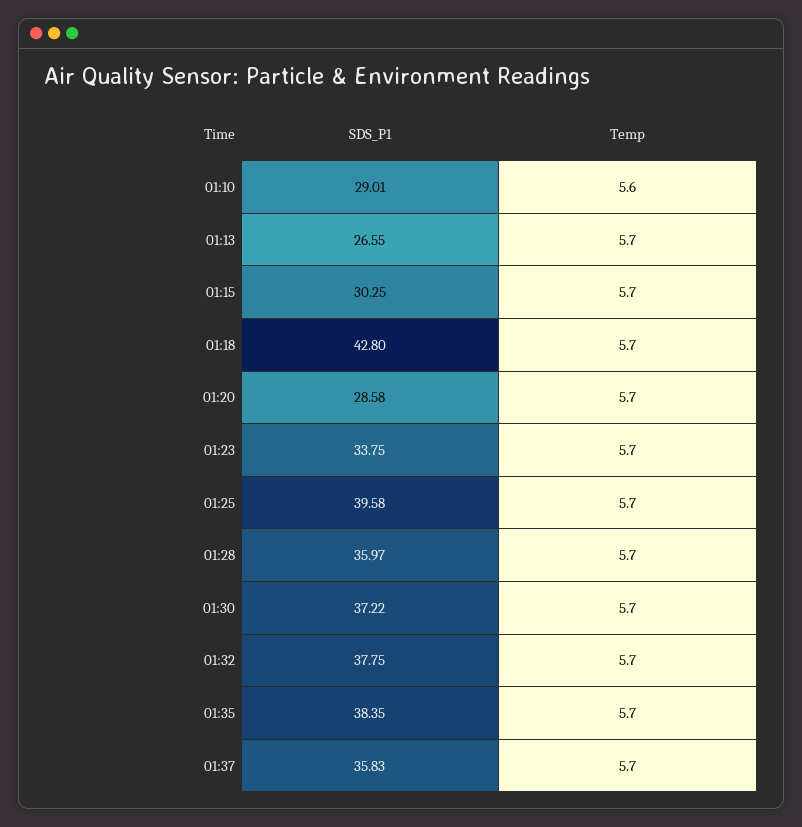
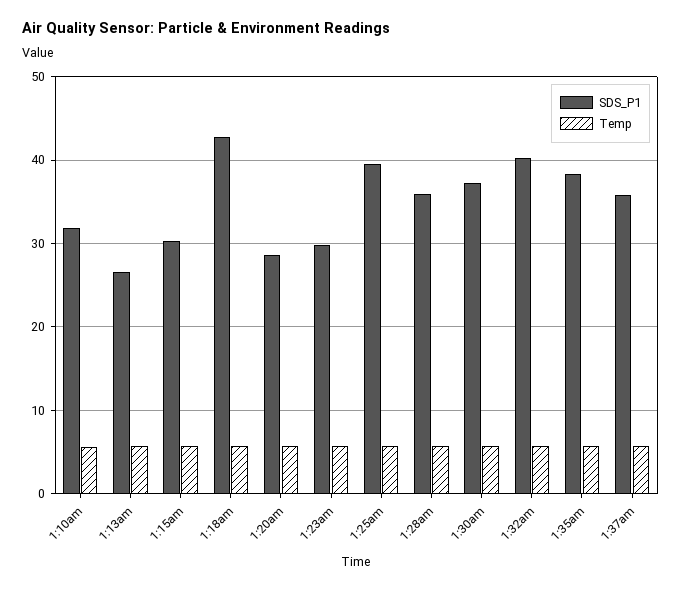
  {
    "SDS_P1": {
-     "01:10": 29.01,
+     "01:10": 32,
      "01:13": 26.55,
      "01:15": 30.25,
      "01:18": 42.8,
      "01:20": 28.58,
-     "01:23": 33.75,
+     "01:23": 30,
      "01:25": 39.58,
      "01:28": 35.97,
      "01:30": 37.22,
-     "01:32": 37.75,
+     "01:32": 40,
      "01:35": 38.35,
      "01:37": 35.83
    },
    "Temp": {
      "01:10": 5.6,
      "01:13": 5.7,
      "01:15": 5.7,
      "01:18": 5.7,
      "01:20": 5.7,
      "01:23": 5.7,
      "01:25": 5.7,
      "01:28": 5.7,
      "01:30": 5.7,
      "01:32": 5.7,
      "01:35": 5.7,
      "01:37": 5.7
    }
  }

